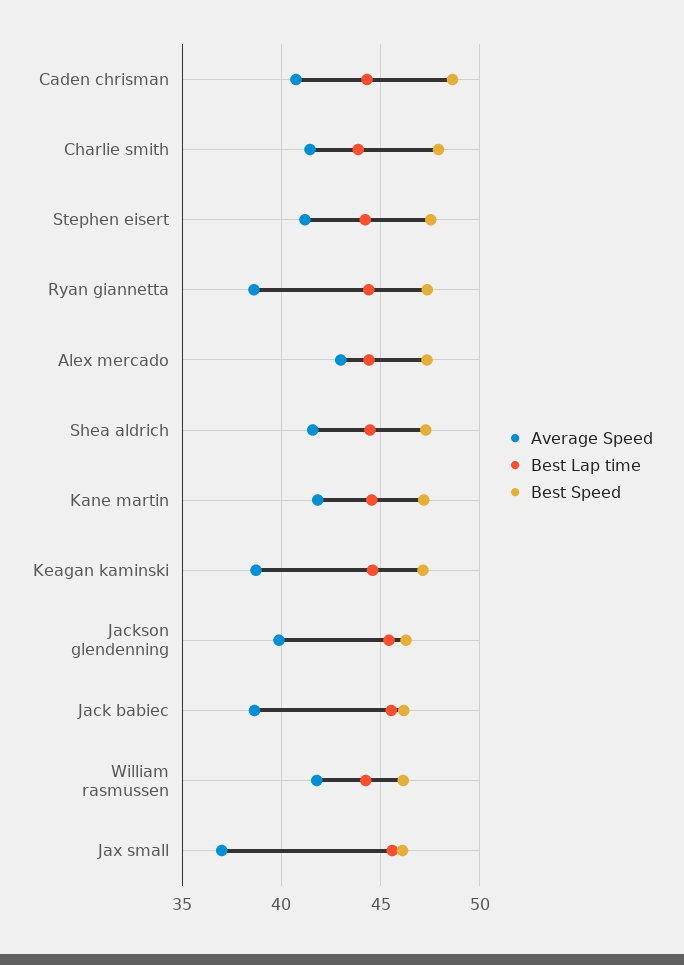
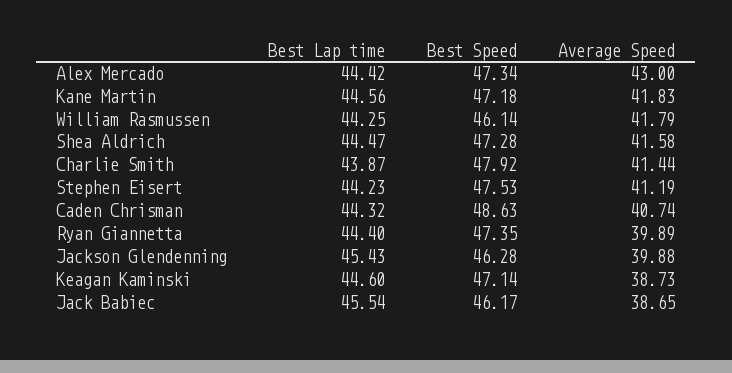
  {
    "Average Speed": {
      "Caden chrisman": 40.74,
      "Charlie smith": 41.44,
      "Stephen eisert": 41.19,
-     "Ryan giannetta": 38.5,
+     "Ryan giannetta": 39.89,
      "Alex mercado": 43,
      "Shea aldrich": 41.58,
      "Kane martin": 41.83,
      "Keagan kaminski": 38.73,
      "Jackson glendenning": 39.88,
      "Jack babiec": 38.65,
-     "William rasmussen": 41.79,
+     "William rasmussen": 41.79
-     "Jax small": 37
    },
    "Best Lap time": {
      "Caden chrisman": 44.32,
      "Charlie smith": 43.87,
      "Stephen eisert": 44.23,
      "Ryan giannetta": 44.4,
      "Alex mercado": 44.42,
      "Shea aldrich": 44.47,
      "Kane martin": 44.56,
      "Keagan kaminski": 44.6,
      "Jackson glendenning": 45.43,
      "Jack babiec": 45.54,
-     "William rasmussen": 44.25,
+     "William rasmussen": 44.25
-     "Jax small": 45.5
    },
    "Best Speed": {
      "Caden chrisman": 48.63,
      "Charlie smith": 47.92,
      "Stephen eisert": 47.53,
      "Ryan giannetta": 47.35,
      "Alex mercado": 47.34,
      "Shea aldrich": 47.28,
      "Kane martin": 47.18,
      "Keagan kaminski": 47.14,
      "Jackson glendenning": 46.28,
      "Jack babiec": 46.17,
-     "William rasmussen": 46.14,
+     "William rasmussen": 46.14
-     "Jax small": 46
    }
  }

